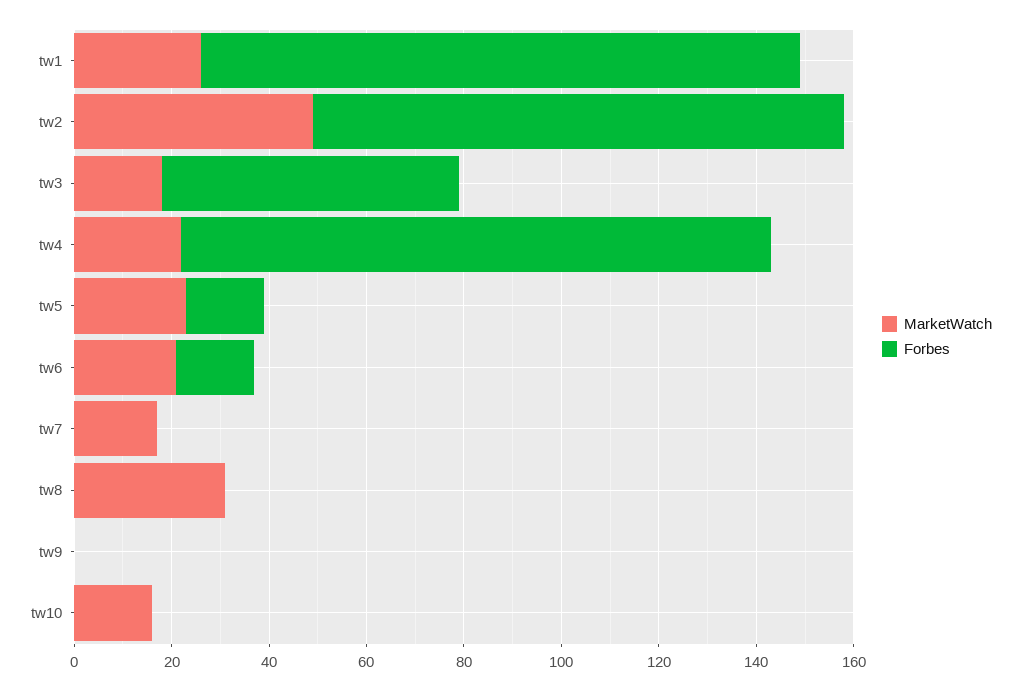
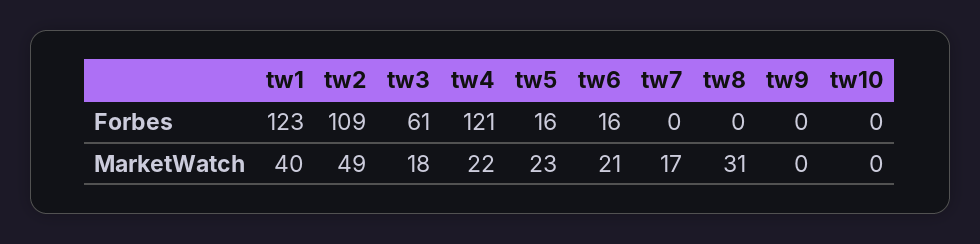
  {
    "MarketWatch": {
-     "tw1": 25,
+     "tw1": 40,
      "tw2": 49,
      "tw3": 18,
      "tw4": 22,
      "tw5": 23,
      "tw6": 21,
      "tw7": 17,
      "tw8": 31,
      "tw9": 0,
-     "tw10": 15
+     "tw10": 0
    },
    "Forbes": {
      "tw1": 123,
      "tw2": 109,
      "tw3": 61,
      "tw4": 121,
      "tw5": 16,
      "tw6": 16,
      "tw7": 0,
      "tw8": 0,
      "tw9": 0,
      "tw10": 0
    }
  }

